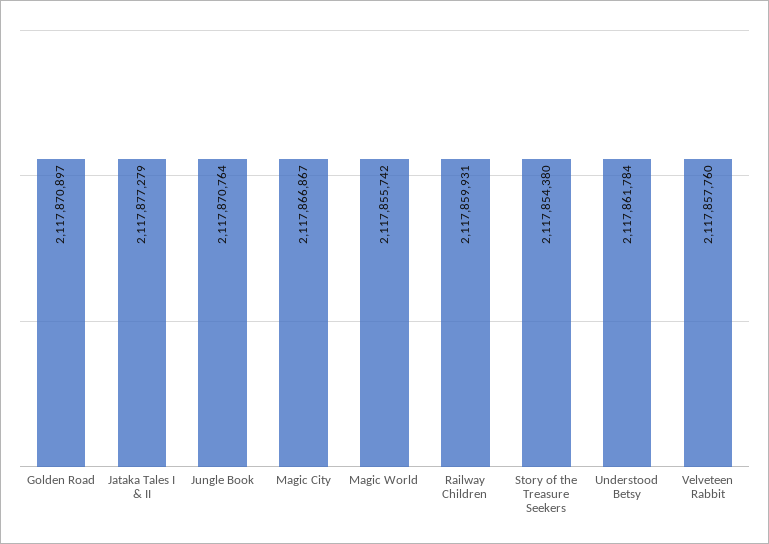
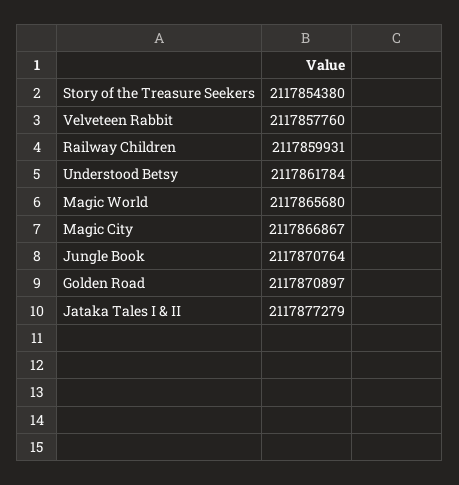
  {
    "Golden Road": 2117870897,
    "Jataka Tales I & II": 2117877279,
    "Jungle Book": 2117870764,
    "Magic City": 2117866867,
-   "Magic World": 2117855742,
+   "Magic World": 2117865680,
    "Railway Children": 2117859931,
    "Story of the Treasure Seekers": 2117854380,
    "Understood Betsy": 2117861784,
    "Velveteen Rabbit": 2117857760
  }

